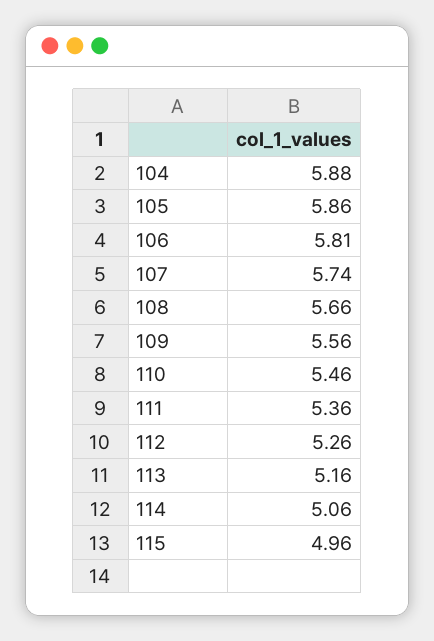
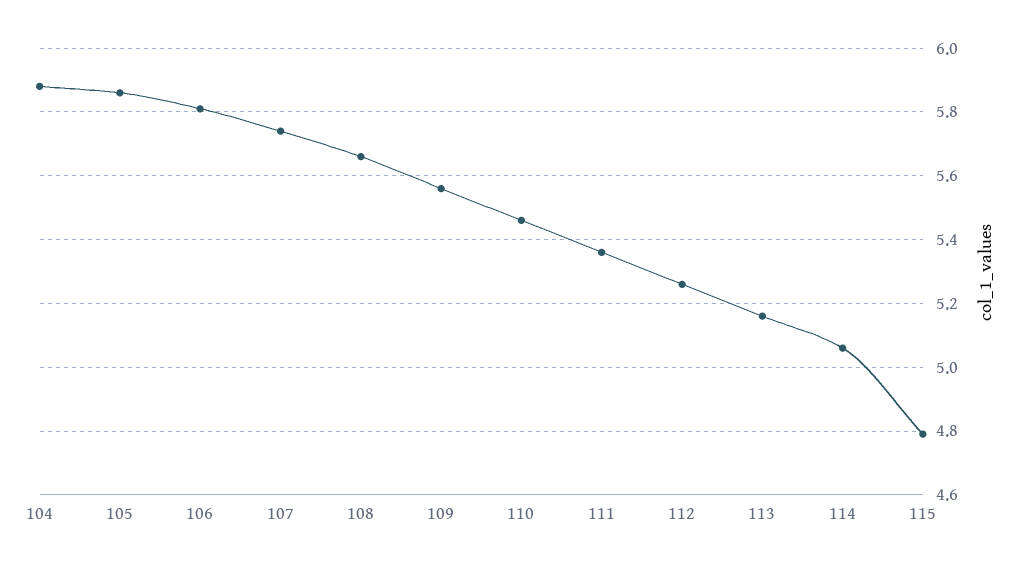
  {
    "104": 5.88,
    "105": 5.86,
    "106": 5.81,
    "107": 5.74,
    "108": 5.66,
    "109": 5.56,
    "110": 5.46,
    "111": 5.36,
    "112": 5.26,
    "113": 5.16,
    "114": 5.06,
-   "115": 4.96
+   "115": 4.8
  }

